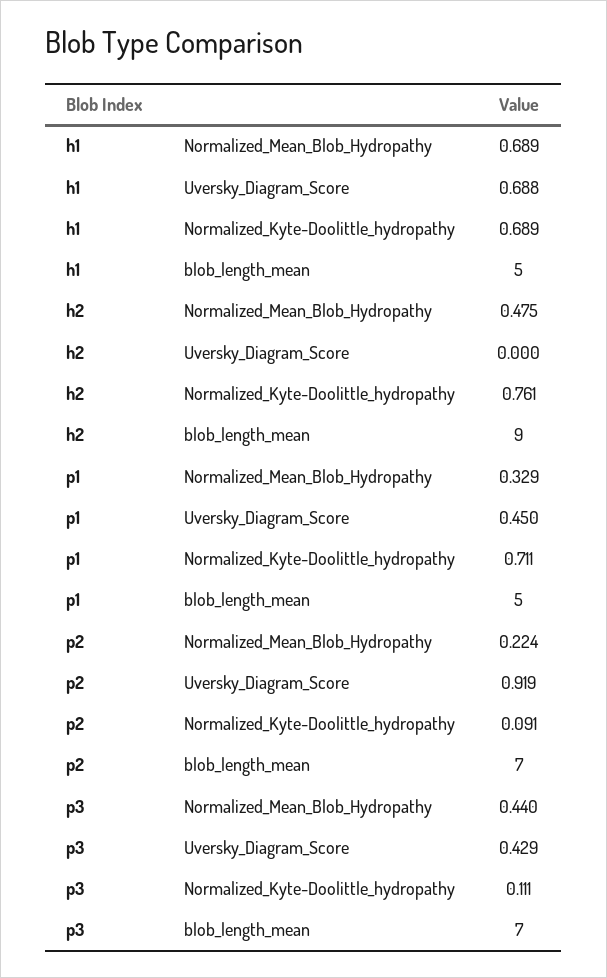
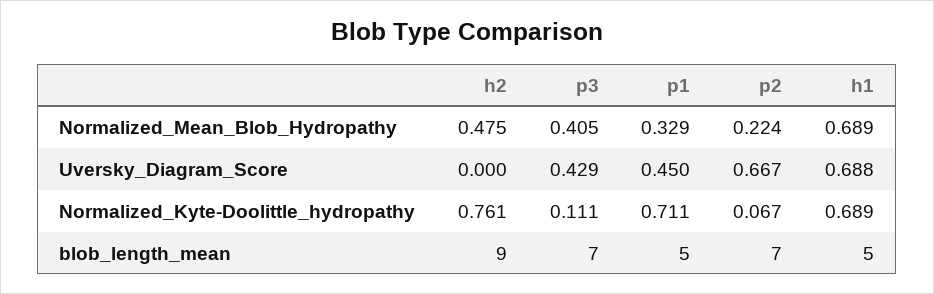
  {
    "h1": {
      "Normalized_Mean_Blob_Hydropathy": 0.689,
      "Uversky_Diagram_Score": 0.688,
      "Normalized_Kyte-Doolittle_hydropathy": 0.689,
      "blob_length_mean": 5
    },
    "h2": {
      "Normalized_Mean_Blob_Hydropathy": 0.475,
      "Uversky_Diagram_Score": 0,
      "Normalized_Kyte-Doolittle_hydropathy": 0.761,
      "blob_length_mean": 9
    },
    "p1": {
      "Normalized_Mean_Blob_Hydropathy": 0.329,
      "Uversky_Diagram_Score": 0.45,
      "Normalized_Kyte-Doolittle_hydropathy": 0.711,
      "blob_length_mean": 5
    },
    "p2": {
      "Normalized_Mean_Blob_Hydropathy": 0.224,
-     "Uversky_Diagram_Score": 0.919,
+     "Uversky_Diagram_Score": 0.667,
-     "Normalized_Kyte-Doolittle_hydropathy": 0.091,
+     "Normalized_Kyte-Doolittle_hydropathy": 0.067,
      "blob_length_mean": 7
    },
    "p3": {
-     "Normalized_Mean_Blob_Hydropathy": 0.44,
+     "Normalized_Mean_Blob_Hydropathy": 0.405,
      "Uversky_Diagram_Score": 0.429,
      "Normalized_Kyte-Doolittle_hydropathy": 0.111,
      "blob_length_mean": 7
    }
  }

